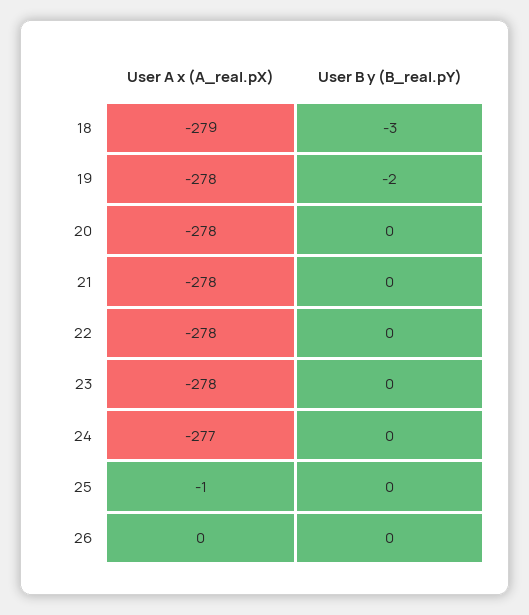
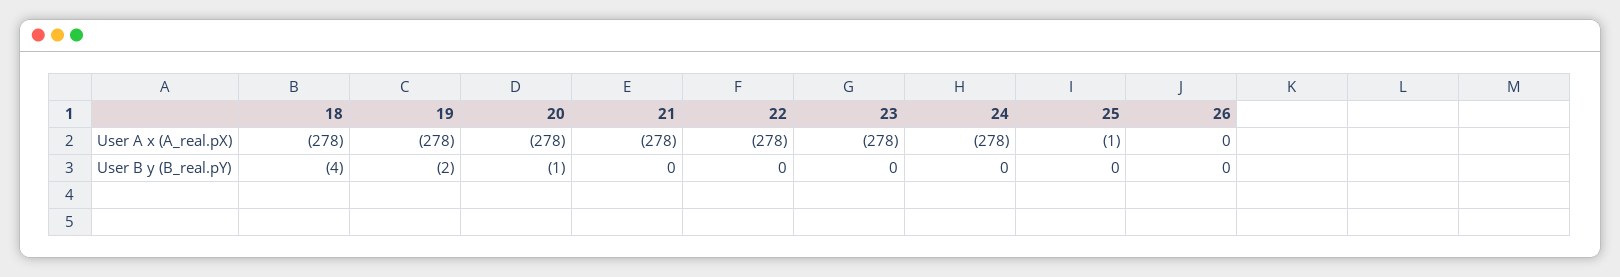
  {
    "User A x (A_real.pX)": {
-     "18": -279,
+     "18": -278,
      "19": -278,
      "20": -278,
      "21": -278,
      "22": -278,
      "23": -278,
-     "24": -277,
+     "24": -278,
      "25": -1,
      "26": 0
    },
    "User B y (B_real.pY)": {
-     "18": -3,
+     "18": -4,
      "19": -2,
-     "20": 0,
+     "20": -1,
      "21": 0,
      "22": 0,
      "23": 0,
      "24": 0,
      "25": 0,
      "26": 0
    }
  }

